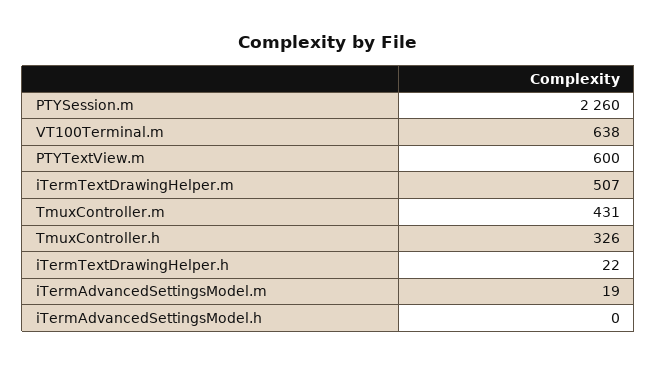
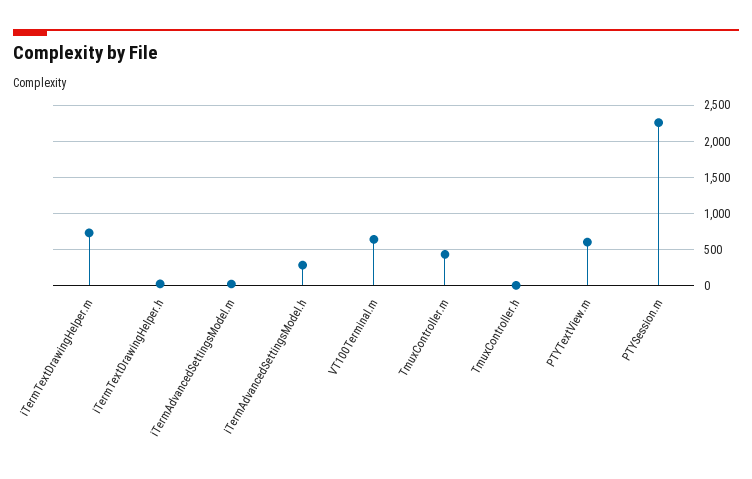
  {
    "PTYSession.m": 2260,
    "VT100Terminal.m": 638,
    "PTYTextView.m": 600,
-   "iTermTextDrawingHelper.m": 507,
+   "iTermTextDrawingHelper.m": 700,
    "TmuxController.m": 431,
-   "TmuxController.h": 326,
+   "TmuxController.h": 0,
    "iTermTextDrawingHelper.h": 22,
    "iTermAdvancedSettingsModel.m": 19,
-   "iTermAdvancedSettingsModel.h": 0
+   "iTermAdvancedSettingsModel.h": 300
  }

